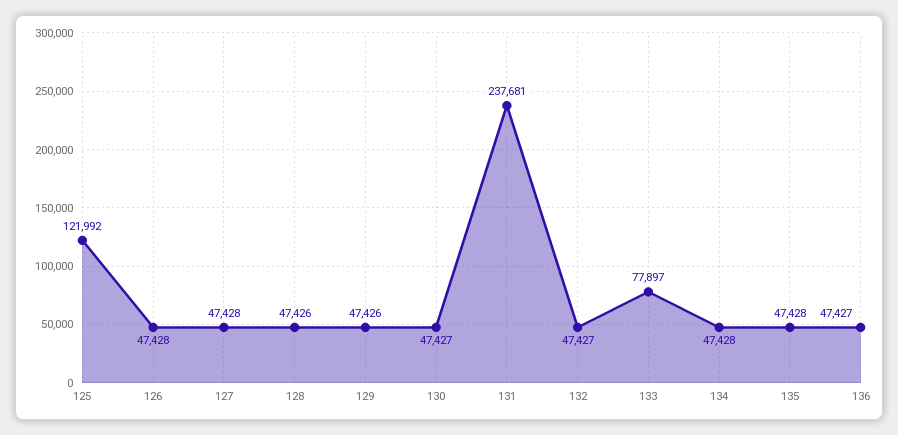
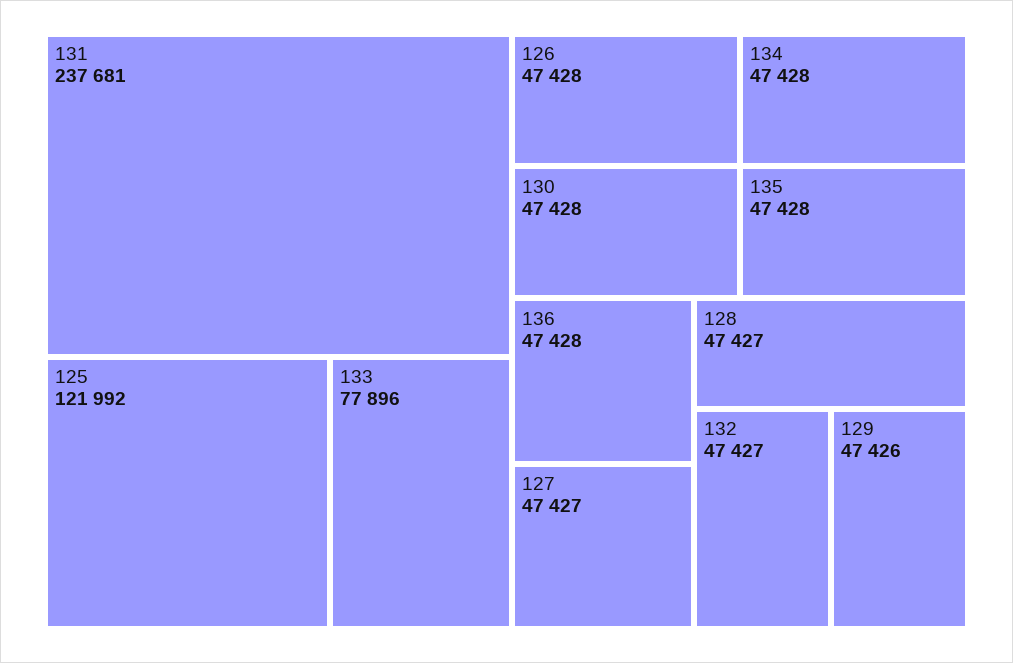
  {
    "125": 121992,
    "126": 47428,
-   "127": 47428,
+   "127": 47427,
-   "128": 47426,
+   "128": 47427,
    "129": 47426,
-   "130": 47427,
+   "130": 47428,
    "131": 237681,
    "132": 47427,
-   "133": 77897,
+   "133": 77896,
    "134": 47428,
    "135": 47428,
-   "136": 47427
+   "136": 47428
  }

